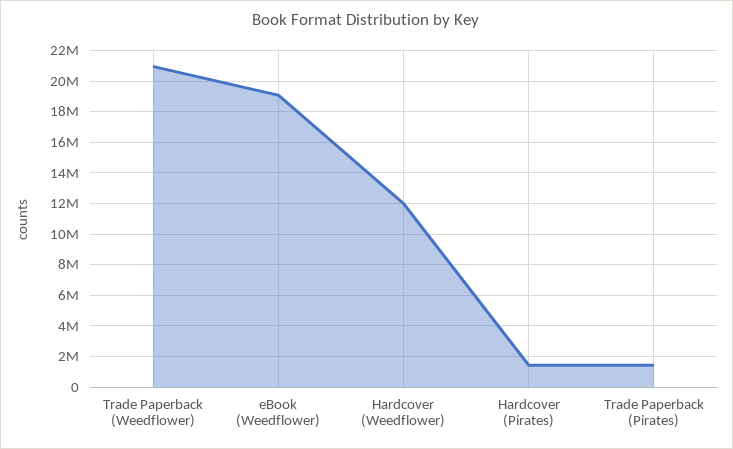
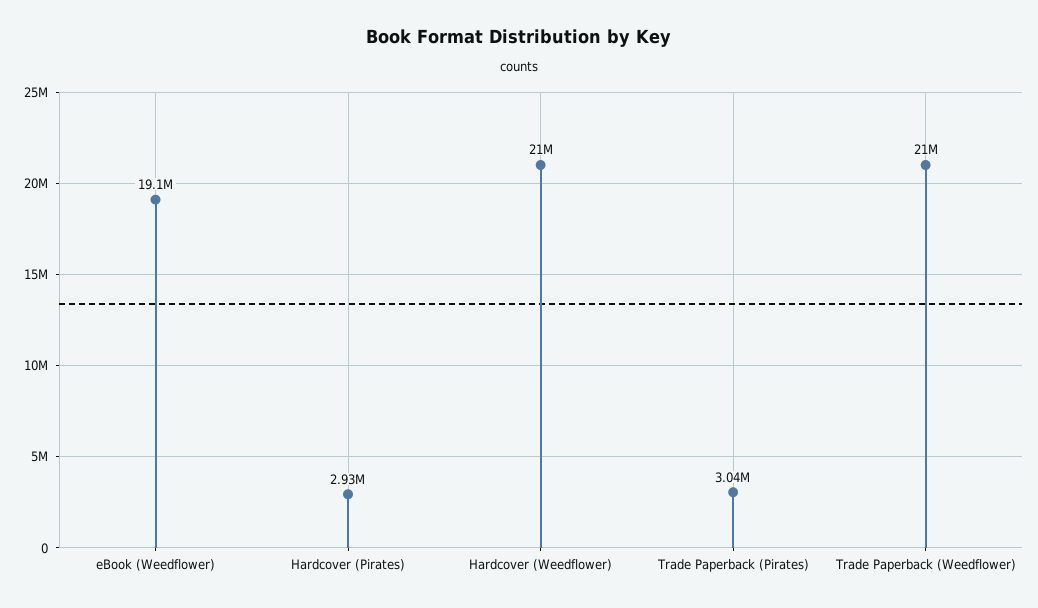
  {
    "Trade Paperback (Weedflower)": 21000000,
    "eBook (Weedflower)": 19100000,
-   "Hardcover (Weedflower)": 12000000,
+   "Hardcover (Weedflower)": 21000000,
-   "Hardcover (Pirates)": 1500000,
+   "Hardcover (Pirates)": 2930000,
-   "Trade Paperback (Pirates)": 1500000
+   "Trade Paperback (Pirates)": 3040000
  }

